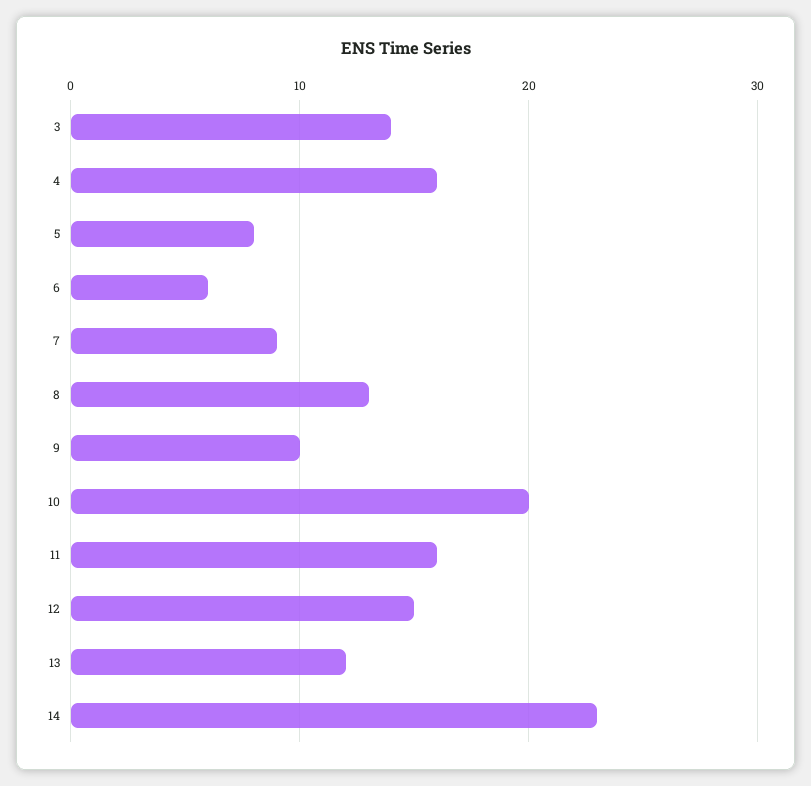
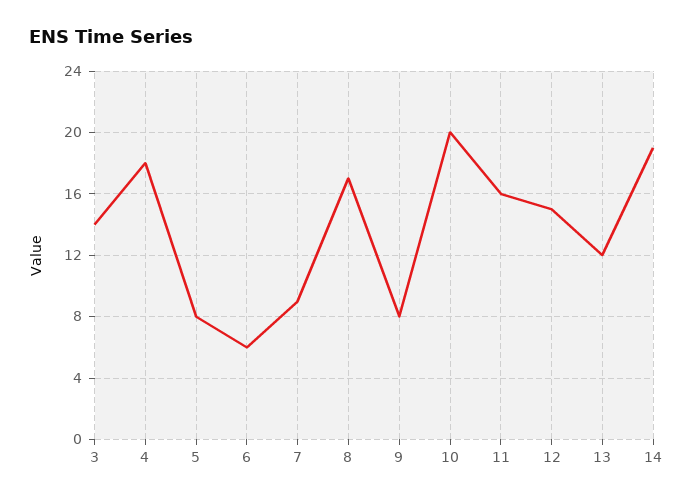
  {
    "3": 14,
-   "4": 16,
+   "4": 18,
    "5": 8,
    "6": 6,
    "7": 9,
-   "8": 13,
+   "8": 17,
-   "9": 10,
+   "9": 8,
    "10": 20,
    "11": 16,
    "12": 15,
    "13": 12,
-   "14": 23
+   "14": 19
  }

